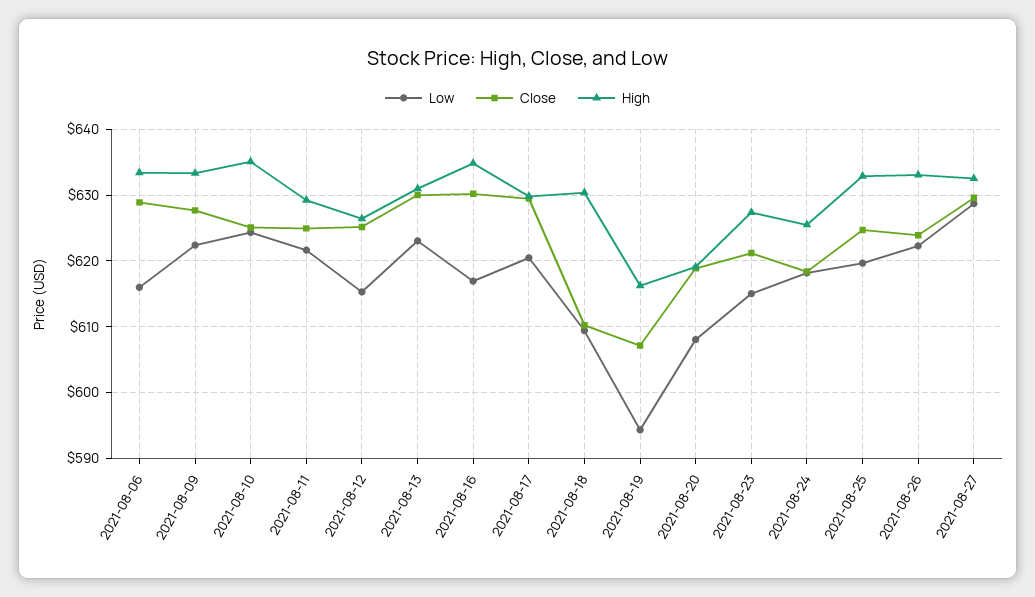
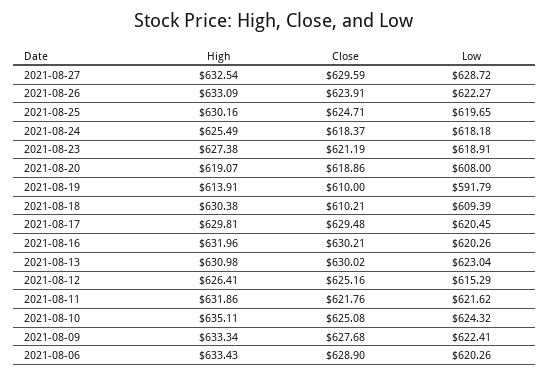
  {
    "Low": {
-     "2021-08-06": 616,
+     "2021-08-06": 620.26,
      "2021-08-09": 622.41,
      "2021-08-10": 624.32,
      "2021-08-11": 621.62,
      "2021-08-12": 615.29,
      "2021-08-13": 623.04,
-     "2021-08-16": 617,
+     "2021-08-16": 620.26,
      "2021-08-17": 620.45,
      "2021-08-18": 609.39,
-     "2021-08-19": 594,
+     "2021-08-19": 591.79,
      "2021-08-20": 608,
-     "2021-08-23": 615,
+     "2021-08-23": 618.91,
      "2021-08-24": 618.18,
      "2021-08-25": 619.65,
      "2021-08-26": 622.27,
      "2021-08-27": 628.72
    },
    "Close": {
      "2021-08-06": 628.9,
      "2021-08-09": 627.68,
      "2021-08-10": 625.08,
-     "2021-08-11": 625,
+     "2021-08-11": 621.76,
      "2021-08-12": 625.16,
      "2021-08-13": 630.02,
      "2021-08-16": 630.21,
      "2021-08-17": 629.48,
      "2021-08-18": 610.21,
-     "2021-08-19": 607,
+     "2021-08-19": 610,
      "2021-08-20": 618.86,
      "2021-08-23": 621.19,
      "2021-08-24": 618.37,
      "2021-08-25": 624.71,
      "2021-08-26": 623.91,
      "2021-08-27": 629.59
    },
    "High": {
      "2021-08-06": 633.43,
      "2021-08-09": 633.34,
      "2021-08-10": 635.11,
-     "2021-08-11": 629,
+     "2021-08-11": 631.86,
      "2021-08-12": 626.41,
      "2021-08-13": 630.98,
-     "2021-08-16": 635,
+     "2021-08-16": 631.96,
      "2021-08-17": 629.81,
      "2021-08-18": 630.38,
-     "2021-08-19": 616,
+     "2021-08-19": 613.91,
      "2021-08-20": 619.07,
      "2021-08-23": 627.38,
      "2021-08-24": 625.49,
-     "2021-08-25": 633,
+     "2021-08-25": 630.16,
      "2021-08-26": 633.09,
      "2021-08-27": 632.54
    }
  }

